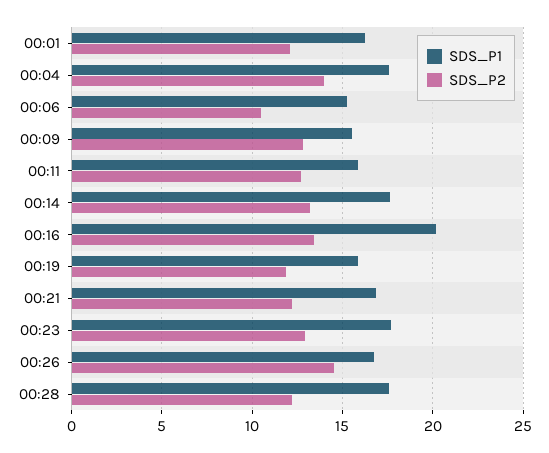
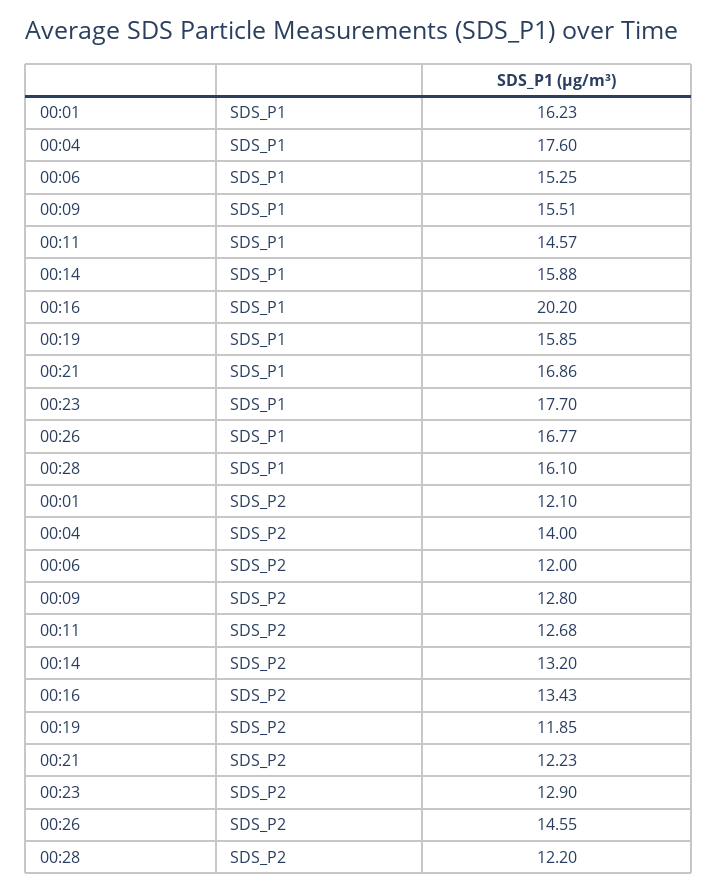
  {
    "SDS_P1": {
      "00:01": 16.23,
      "00:04": 17.6,
      "00:06": 15.25,
      "00:09": 15.51,
-     "00:11": 16,
+     "00:11": 14.57,
-     "00:14": 17.5,
+     "00:14": 15.88,
      "00:16": 20.2,
      "00:19": 15.85,
      "00:21": 16.86,
      "00:23": 17.7,
      "00:26": 16.77,
-     "00:28": 17.5
+     "00:28": 16.1
    },
    "SDS_P2": {
      "00:01": 12.1,
      "00:04": 14,
-     "00:06": 10.5,
+     "00:06": 12,
      "00:09": 12.8,
      "00:11": 12.68,
      "00:14": 13.2,
      "00:16": 13.43,
      "00:19": 11.85,
      "00:21": 12.23,
      "00:23": 12.9,
      "00:26": 14.55,
      "00:28": 12.2
    }
  }

